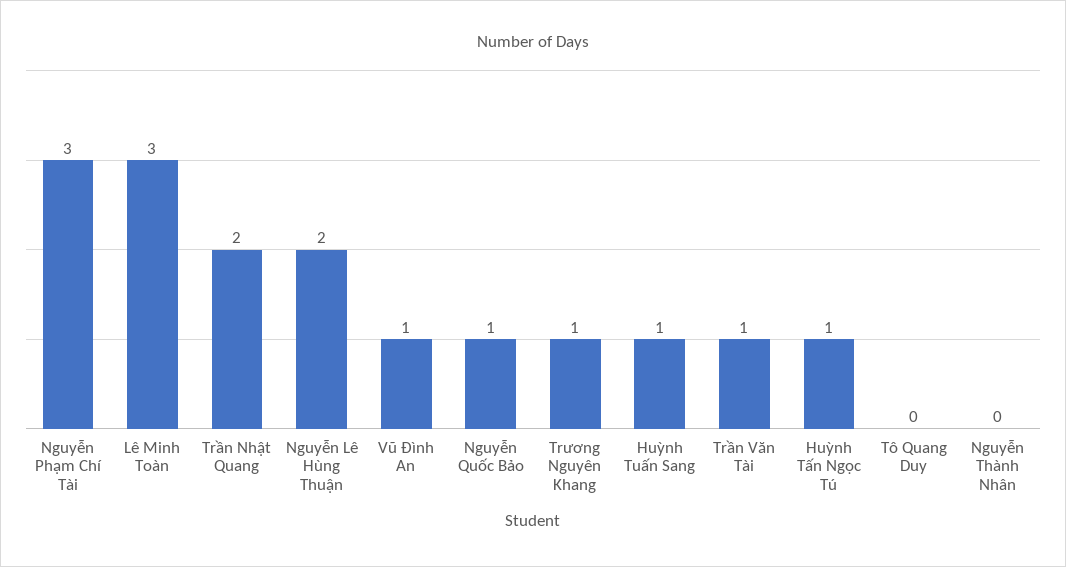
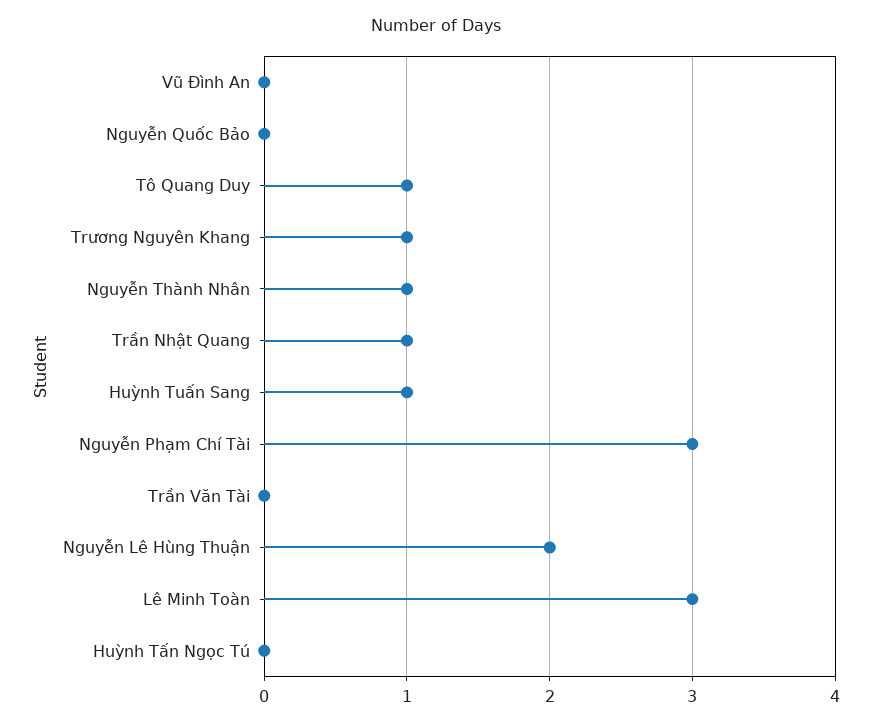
  {
    "Nguyễn Phạm Chí Tài": 3,
    "Lê Minh Toàn": 3,
-   "Trần Nhật Quang": 2,
+   "Trần Nhật Quang": 1,
    "Nguyễn Lê Hùng Thuận": 2,
-   "Vũ Đình An": 1,
+   "Vũ Đình An": 0,
-   "Nguyễn Quốc Bảo": 1,
+   "Nguyễn Quốc Bảo": 0,
    "Trương Nguyên Khang": 1,
    "Huỳnh Tuấn Sang": 1,
-   "Trần Văn Tài": 1,
+   "Trần Văn Tài": 0,
-   "Huỳnh Tấn Ngọc Tú": 1,
+   "Huỳnh Tấn Ngọc Tú": 0,
-   "Tô Quang Duy": 0,
+   "Tô Quang Duy": 1,
-   "Nguyễn Thành Nhân": 0
+   "Nguyễn Thành Nhân": 1
  }

